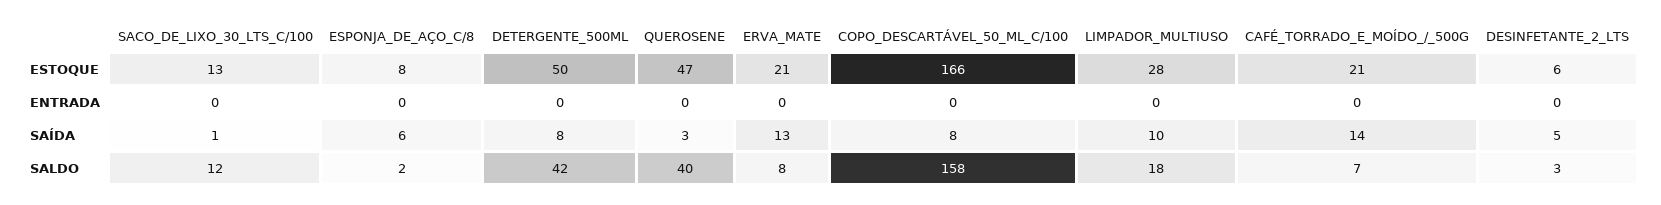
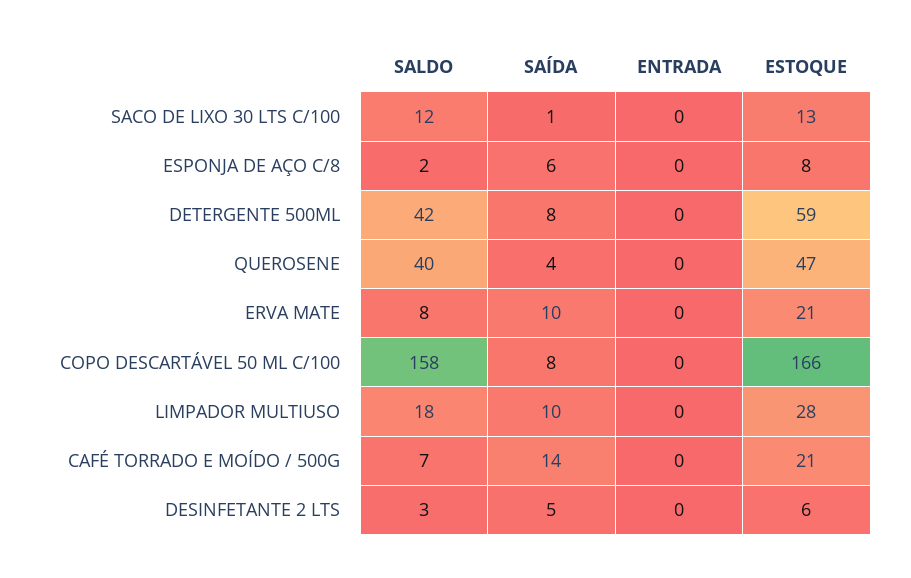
  {
    "SACO_DE_LIXO_30_LTS_C/100": {
      "ESTOQUE": 13,
      "ENTRADA": 0,
      "SAÍDA": 1,
      "SALDO": 12
    },
    "ESPONJA_DE_AÇO_C/8": {
      "ESTOQUE": 8,
      "ENTRADA": 0,
      "SAÍDA": 6,
      "SALDO": 2
    },
    "DETERGENTE_500ML": {
-     "ESTOQUE": 50,
+     "ESTOQUE": 59,
      "ENTRADA": 0,
      "SAÍDA": 8,
      "SALDO": 42
    },
    "QUEROSENE": {
      "ESTOQUE": 47,
      "ENTRADA": 0,
-     "SAÍDA": 3,
+     "SAÍDA": 4,
      "SALDO": 40
    },
    "ERVA_MATE": {
      "ESTOQUE": 21,
      "ENTRADA": 0,
-     "SAÍDA": 13,
+     "SAÍDA": 10,
      "SALDO": 8
    },
    "COPO_DESCARTÁVEL_50_ML_C/100": {
      "ESTOQUE": 166,
      "ENTRADA": 0,
      "SAÍDA": 8,
      "SALDO": 158
    },
    "LIMPADOR_MULTIUSO": {
      "ESTOQUE": 28,
      "ENTRADA": 0,
      "SAÍDA": 10,
      "SALDO": 18
    },
    "CAFÉ_TORRADO_E_MOÍDO_/_500G": {
      "ESTOQUE": 21,
      "ENTRADA": 0,
      "SAÍDA": 14,
      "SALDO": 7
    },
    "DESINFETANTE_2_LTS": {
      "ESTOQUE": 6,
      "ENTRADA": 0,
      "SAÍDA": 5,
      "SALDO": 3
    }
  }

